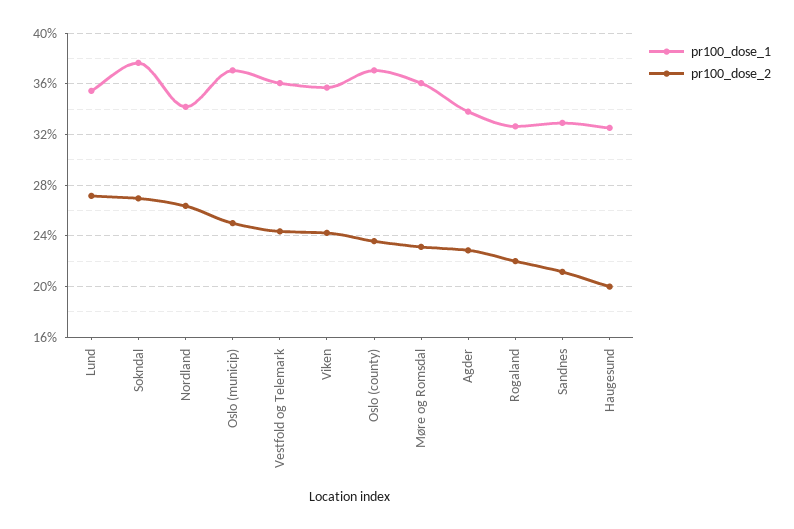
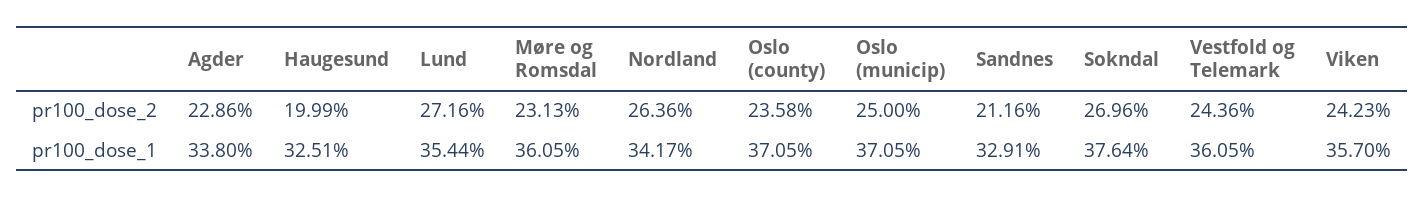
  {
    "pr100_dose_1": {
      "Lund": 35.44,
      "Sokndal": 37.64,
      "Nordland": 34.17,
      "Oslo (municip)": 37.05,
      "Vestfold og Telemark": 36.05,
      "Viken": 35.7,
      "Oslo (county)": 37.05,
      "Møre og Romsdal": 36.05,
      "Agder": 33.8,
-     "Rogaland": 32.5,
      "Sandnes": 32.91,
      "Haugesund": 32.51
    },
    "pr100_dose_2": {
      "Lund": 27.16,
      "Sokndal": 26.96,
      "Nordland": 26.36,
      "Oslo (municip)": 25,
      "Vestfold og Telemark": 24.36,
      "Viken": 24.23,
      "Oslo (county)": 23.58,
      "Møre og Romsdal": 23.13,
      "Agder": 22.86,
-     "Rogaland": 22,
      "Sandnes": 21.16,
      "Haugesund": 19.99
    }
  }

